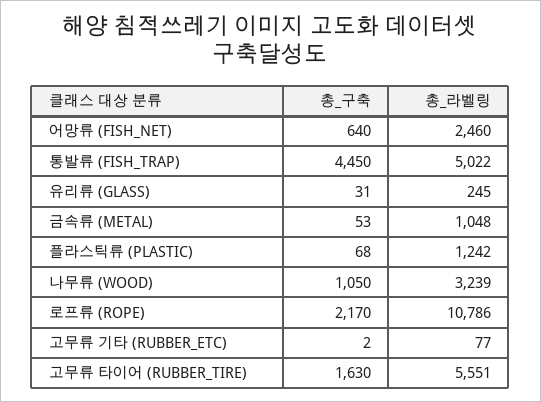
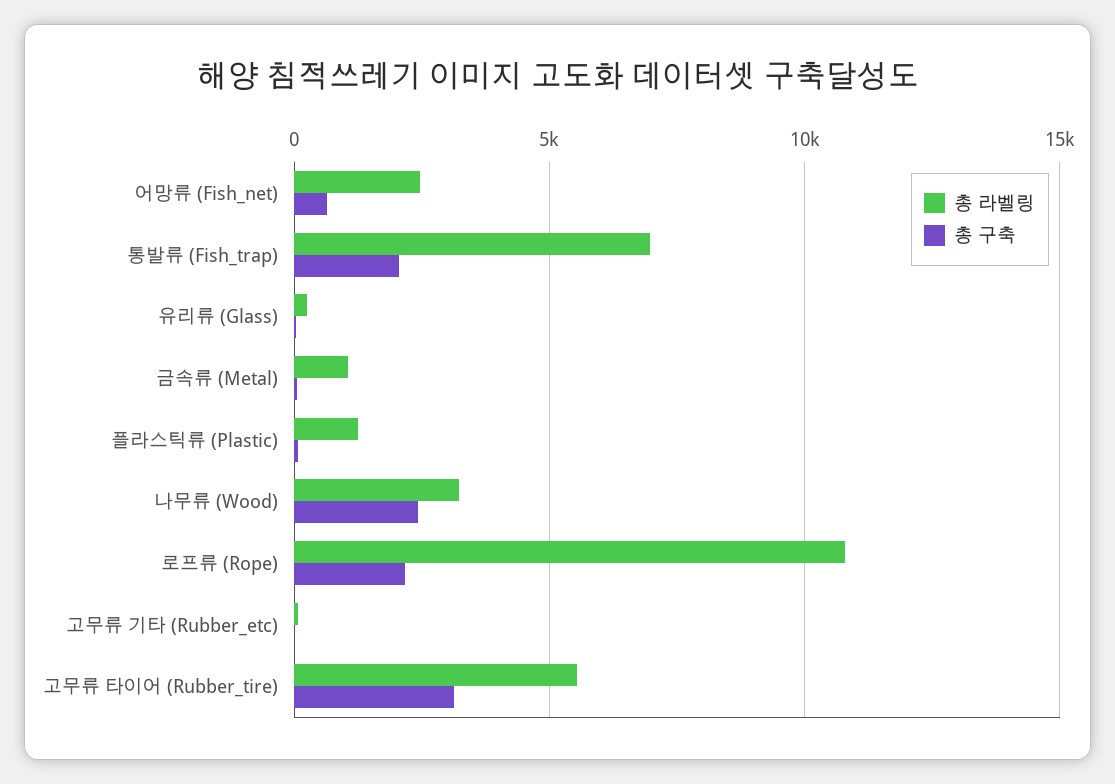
  {
    "총_구축": {
      "어망류 (FISH_NET)": 640,
-     "통발류 (FISH_TRAP)": 4450,
+     "통발류 (FISH_TRAP)": 2000,
      "유리류 (GLASS)": 31,
      "금속류 (METAL)": 53,
      "플라스틱류 (PLASTIC)": 68,
-     "나무류 (WOOD)": 1050,
+     "나무류 (WOOD)": 2500,
      "로프류 (ROPE)": 2170,
      "고무류 기타 (RUBBER_ETC)": 2,
-     "고무류 타이어 (RUBBER_TIRE)": 1630
+     "고무류 타이어 (RUBBER_TIRE)": 3000
    },
    "총_라벨링": {
      "어망류 (FISH_NET)": 2460,
-     "통발류 (FISH_TRAP)": 5022,
+     "통발류 (FISH_TRAP)": 7000,
      "유리류 (GLASS)": 245,
      "금속류 (METAL)": 1048,
      "플라스틱류 (PLASTIC)": 1242,
      "나무류 (WOOD)": 3239,
      "로프류 (ROPE)": 10786,
      "고무류 기타 (RUBBER_ETC)": 77,
      "고무류 타이어 (RUBBER_TIRE)": 5551
    }
  }

